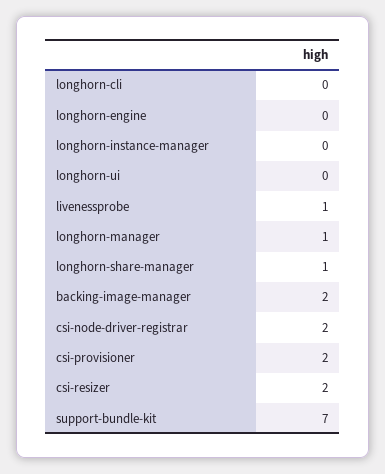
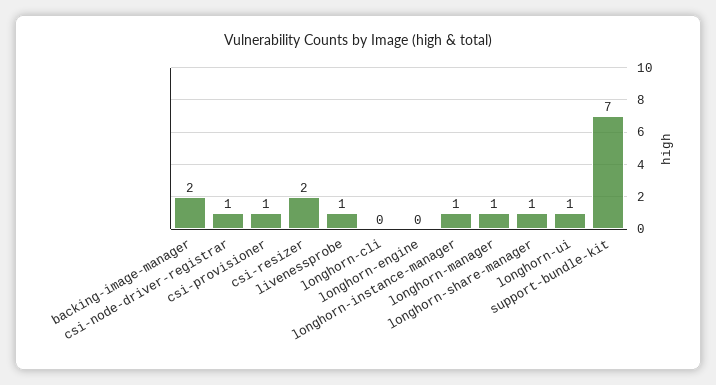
  {
    "longhorn-cli": 0,
    "longhorn-engine": 0,
-   "longhorn-instance-manager": 0,
+   "longhorn-instance-manager": 1,
-   "longhorn-ui": 0,
+   "longhorn-ui": 1,
    "livenessprobe": 1,
    "longhorn-manager": 1,
    "longhorn-share-manager": 1,
    "backing-image-manager": 2,
-   "csi-node-driver-registrar": 2,
+   "csi-node-driver-registrar": 1,
-   "csi-provisioner": 2,
+   "csi-provisioner": 1,
    "csi-resizer": 2,
    "support-bundle-kit": 7
  }

